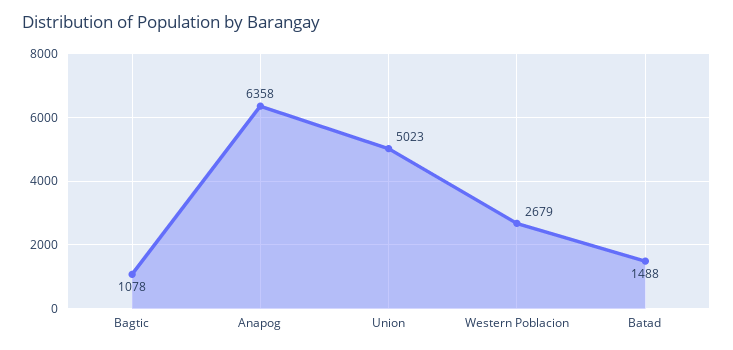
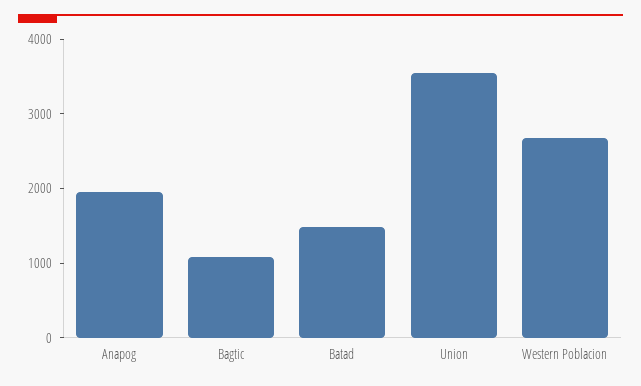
  {
    "Bagtic": 1078,
-   "Anapog": 6358,
+   "Anapog": 2000,
-   "Union": 5023,
+   "Union": 3600,
    "Western Poblacion": 2679,
    "Batad": 1488
  }

